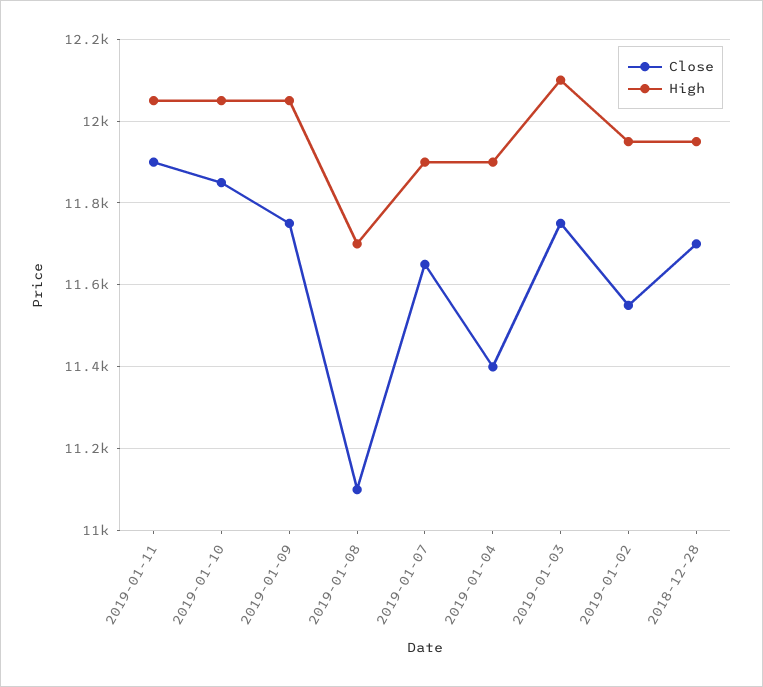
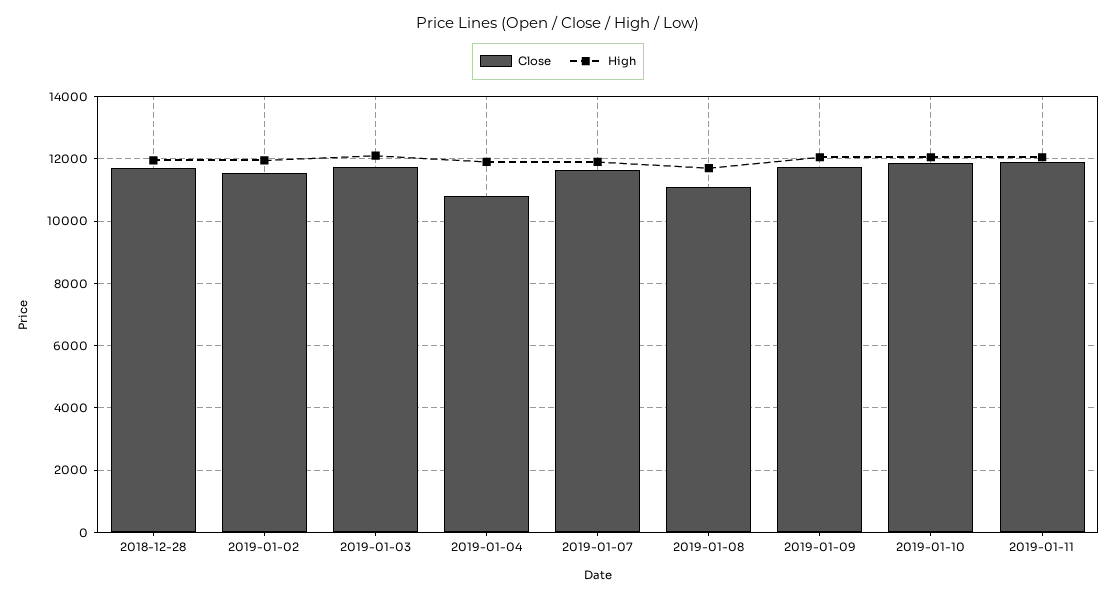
  {
    "Close": {
      "2019-01-11": 11900,
      "2019-01-10": 11860,
      "2019-01-09": 11760,
      "2019-01-08": 11100,
      "2019-01-07": 11660,
-     "2019-01-04": 11400,
+     "2019-01-04": 10800,
      "2019-01-03": 11760,
      "2019-01-02": 11560,
      "2018-12-28": 11700
    },
    "High": {
      "2019-01-11": 12060,
      "2019-01-10": 12060,
      "2019-01-09": 12060,
      "2019-01-08": 11700,
      "2019-01-07": 11900,
      "2019-01-04": 11900,
      "2019-01-03": 12100,
      "2019-01-02": 11960,
      "2018-12-28": 11960
    }
  }

